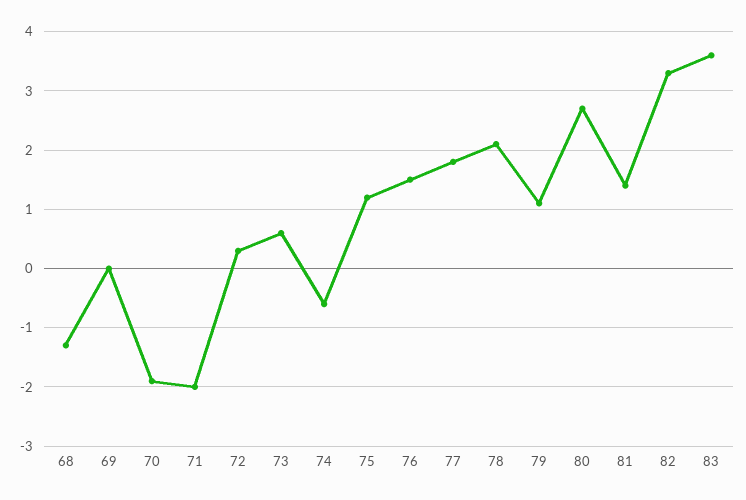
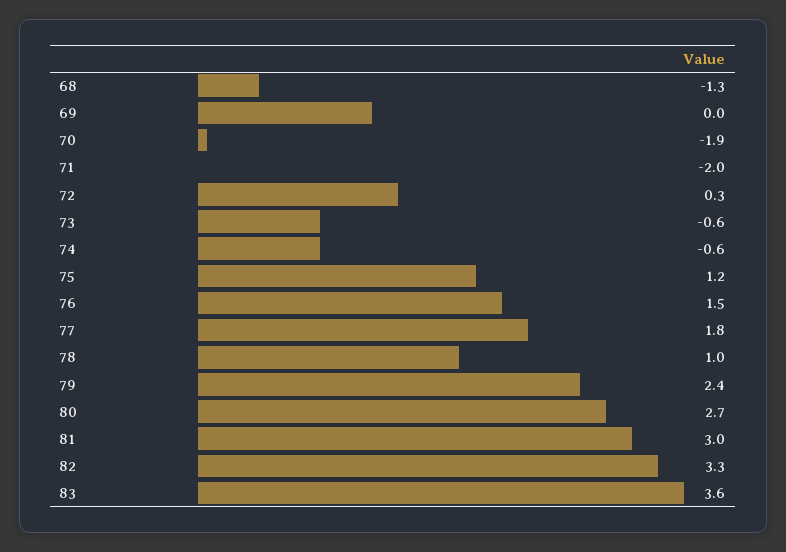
  {
    "68": -1.3,
    "69": 0,
    "70": -1.9,
    "71": -2,
    "72": 0.3,
-   "73": 0.5,
+   "73": -0.6,
    "74": -0.6,
    "75": 1.2,
    "76": 1.5,
    "77": 1.8,
-   "78": 2,
+   "78": 1,
-   "79": 1,
+   "79": 2.4,
    "80": 2.7,
-   "81": 1.5,
+   "81": 3,
    "82": 3.3,
    "83": 3.6
  }

